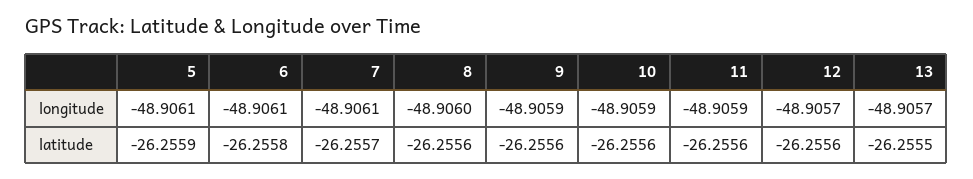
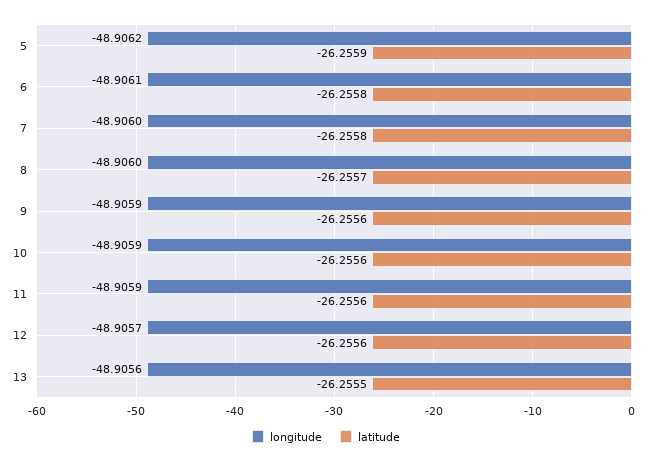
  {
    "longitude": {
-     "5": -48.9061,
+     "5": -48.9062,
      "6": -48.9061,
-     "7": -48.9061,
+     "7": -48.906,
      "8": -48.906,
      "9": -48.9059,
      "10": -48.9059,
      "11": -48.9059,
      "12": -48.9057,
-     "13": -48.9057
+     "13": -48.9056
    },
    "latitude": {
      "5": -26.2559,
      "6": -26.2558,
-     "7": -26.2557,
+     "7": -26.2558,
-     "8": -26.2556,
+     "8": -26.2557,
      "9": -26.2556,
      "10": -26.2556,
      "11": -26.2556,
      "12": -26.2556,
      "13": -26.2555
    }
  }

